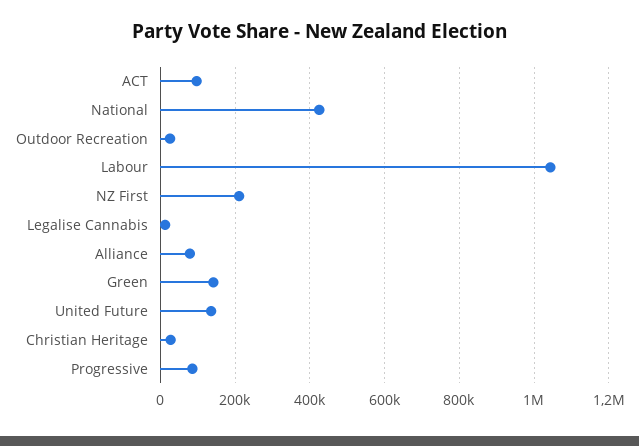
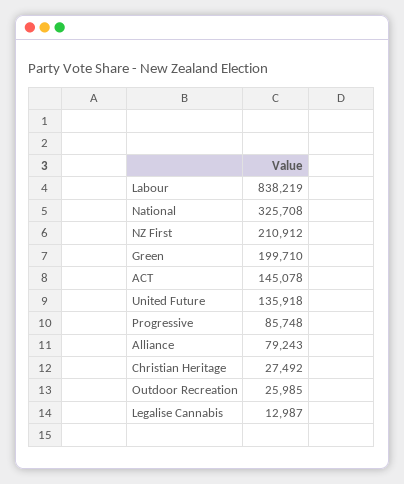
  {
-   "ACT": 100000,
+   "ACT": 145078,
-   "National": 420000,
+   "National": 325708,
    "Outdoor Recreation": 25985,
-   "Labour": 1040000,
+   "Labour": 838219,
    "NZ First": 210912,
    "Legalise Cannabis": 12987,
    "Alliance": 79243,
-   "Green": 140000,
+   "Green": 199710,
    "United Future": 135918,
    "Christian Heritage": 27492,
    "Progressive": 85748
  }

